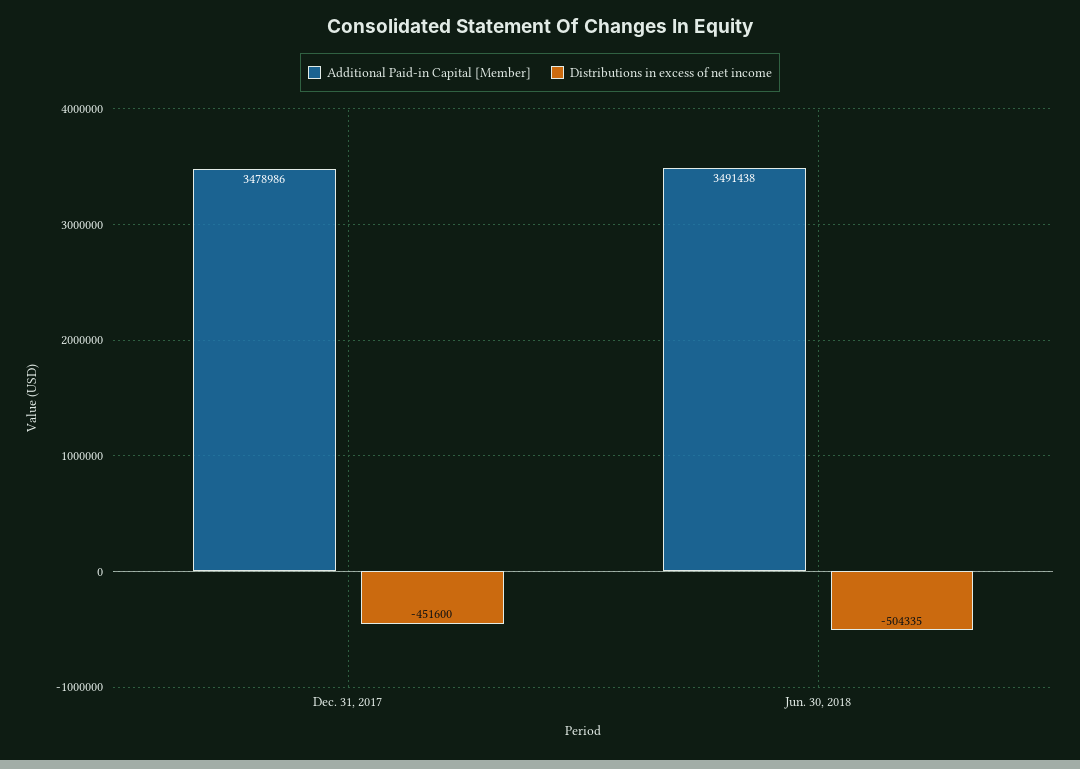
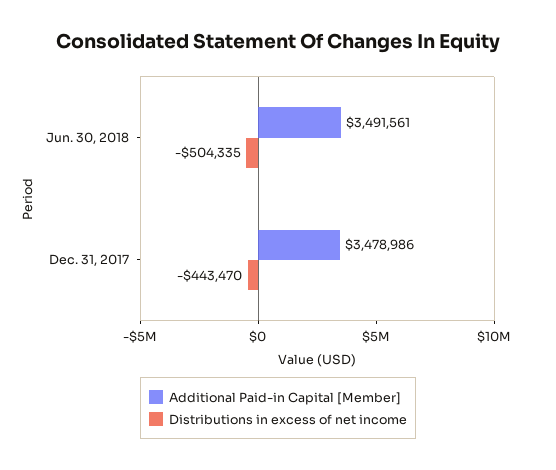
  {
    "Additional Paid-in Capital [Member]": {
      "Dec. 31, 2017": 3478986,
-     "Jun. 30, 2018": 3491438
+     "Jun. 30, 2018": 3491561
    },
    "Distributions in excess of net income": {
-     "Dec. 31, 2017": -451600,
+     "Dec. 31, 2017": -443470,
      "Jun. 30, 2018": -504335
    }
  }

